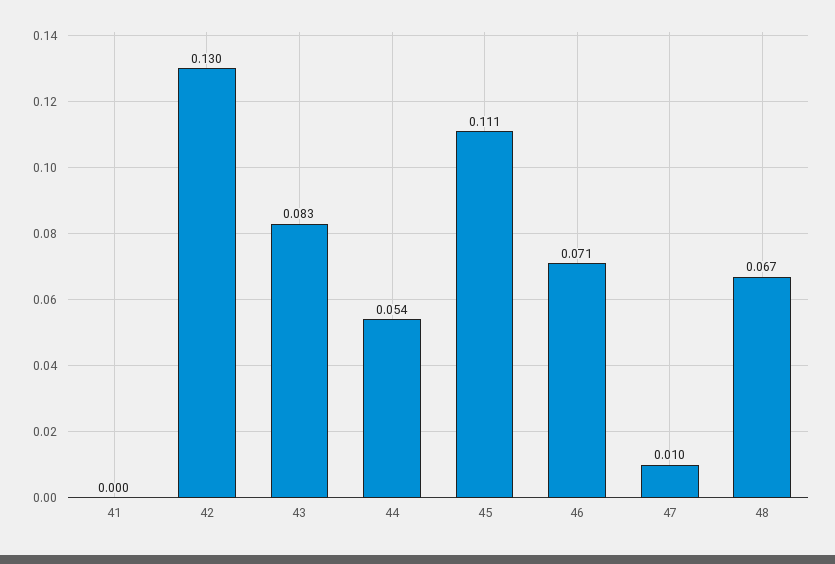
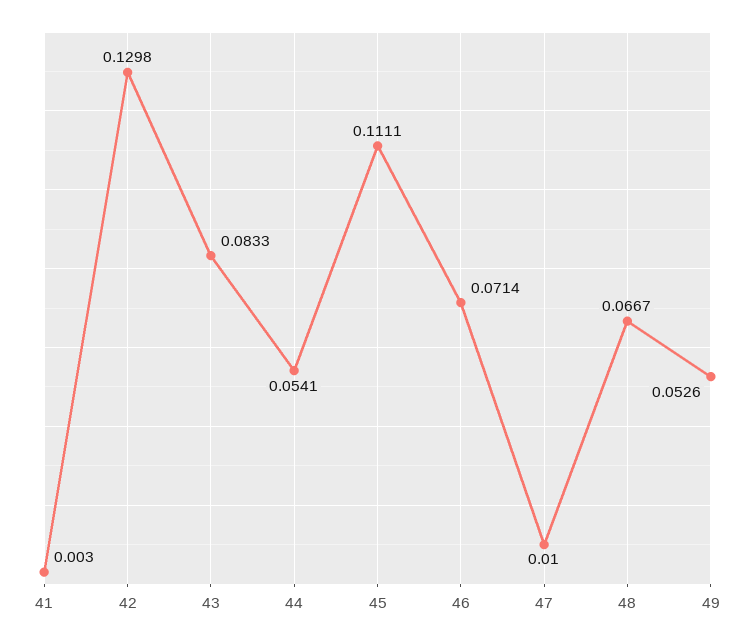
  {
-   "41": 0,
+   "41": 0.003,
    "42": 0.1298,
    "43": 0.0833,
    "44": 0.0541,
    "45": 0.1111,
    "46": 0.0714,
    "47": 0.01,
-   "48": 0.0667
+   "48": 0.0667,
+   "49": 0.0526
  }

